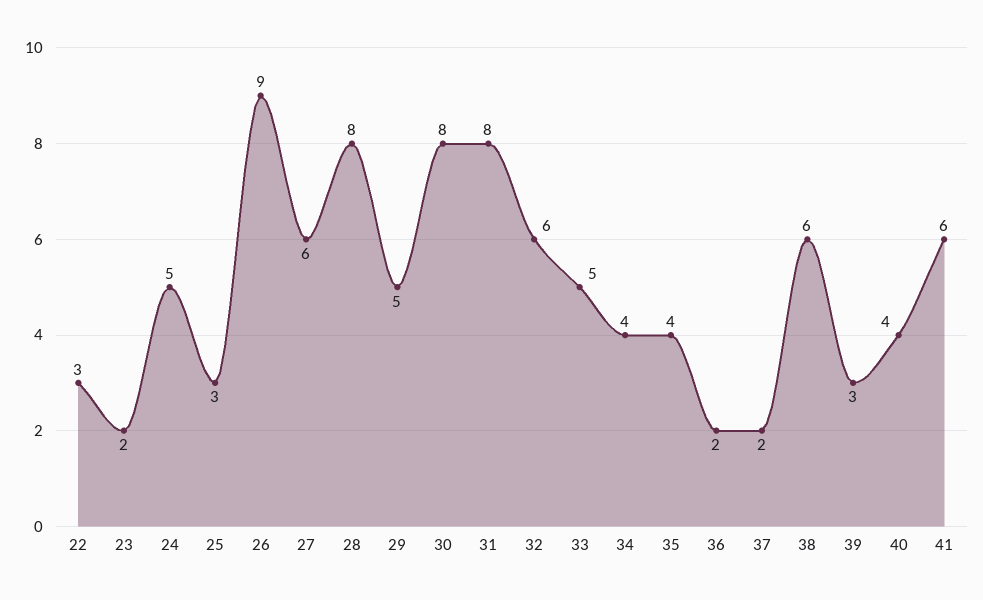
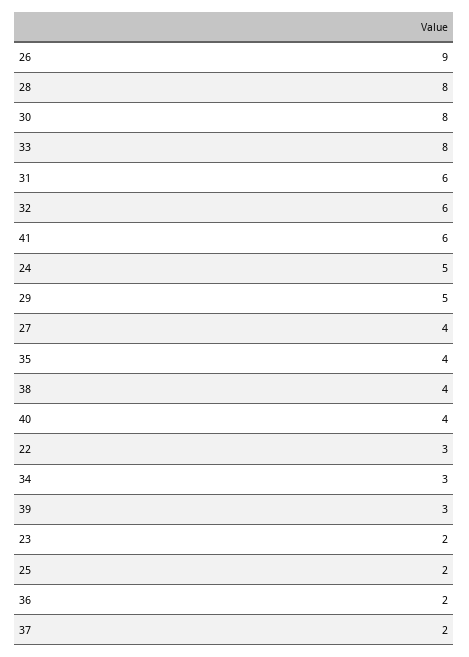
  {
    "22": 3,
    "23": 2,
    "24": 5,
-   "25": 3,
+   "25": 2,
    "26": 9,
-   "27": 6,
+   "27": 4,
    "28": 8,
    "29": 5,
    "30": 8,
-   "31": 8,
+   "31": 6,
    "32": 6,
-   "33": 5,
+   "33": 8,
-   "34": 4,
+   "34": 3,
    "35": 4,
    "36": 2,
    "37": 2,
-   "38": 6,
+   "38": 4,
    "39": 3,
    "40": 4,
    "41": 6
  }

